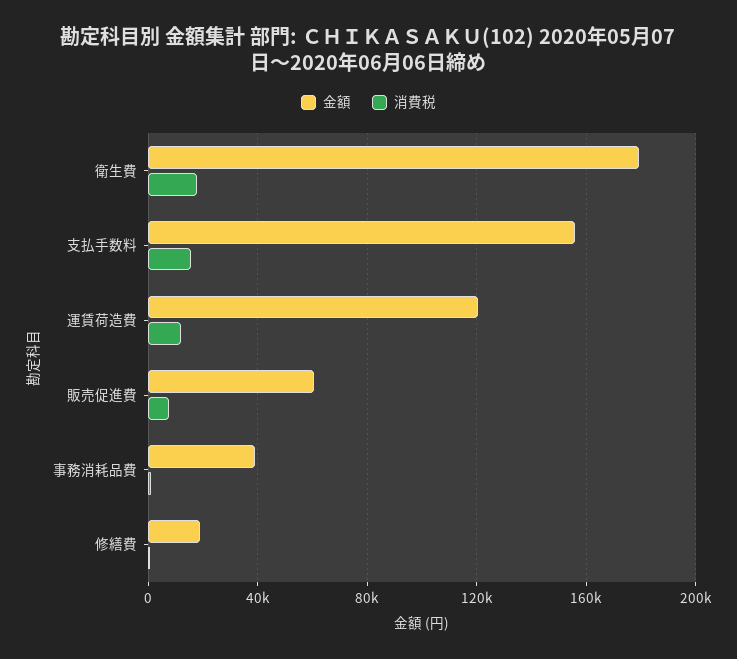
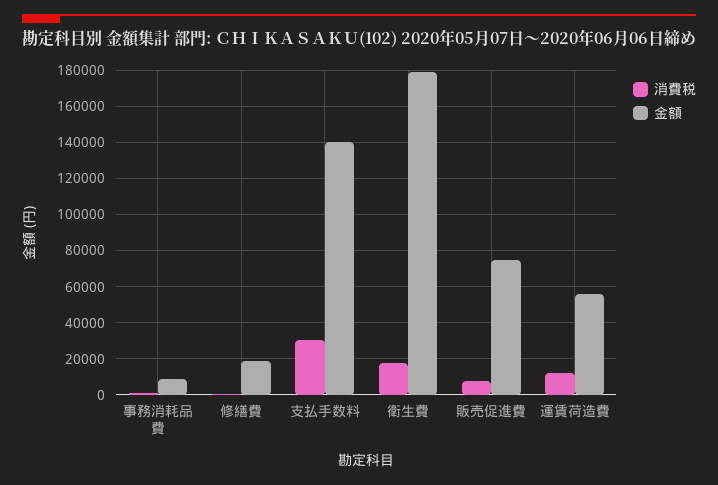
  {
    "金額": {
      "衛生費": 180000,
-     "支払手数料": 155000,
+     "支払手数料": 140000,
-     "運賃荷造費": 120000,
+     "運賃荷造費": 55000,
-     "販売促進費": 60000,
+     "販売促進費": 75000,
-     "事務消耗品費": 40000,
+     "事務消耗品費": 10000,
      "修繕費": 20000
    },
    "消費税": {
      "衛生費": 20000,
-     "支払手数料": 15000,
+     "支払手数料": 30000,
      "運賃荷造費": 10000,
      "販売促進費": 5000,
      "事務消耗品費": 0,
      "修繕費": 0
    }
  }

